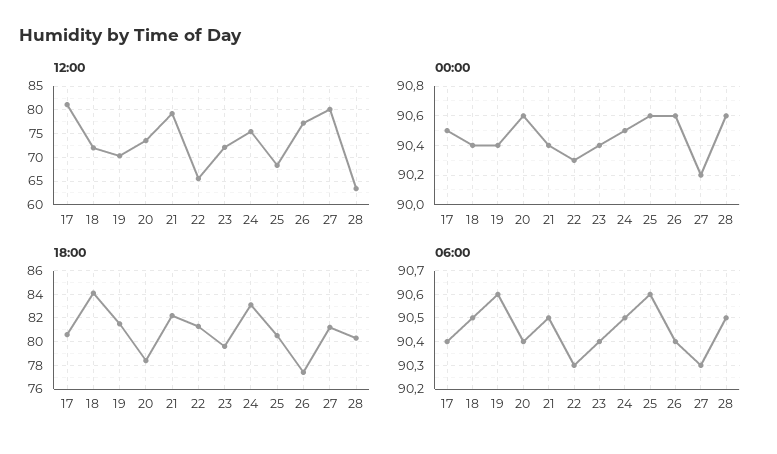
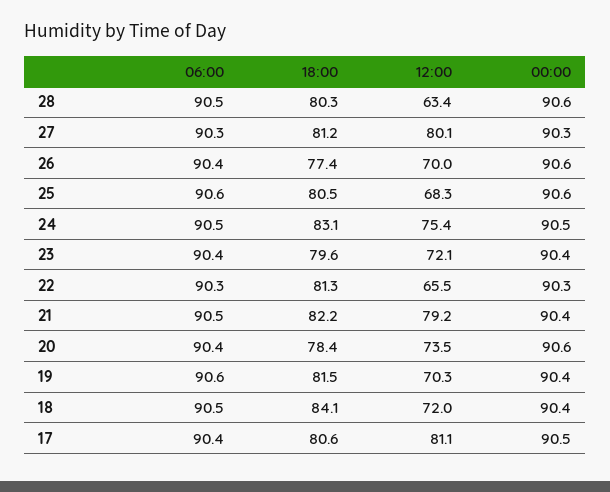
  {
    "12:00": {
      "17": 81.1,
      "18": 72,
      "19": 70.3,
      "20": 73.5,
      "21": 79.2,
      "22": 65.5,
      "23": 72.1,
      "24": 75.4,
      "25": 68.3,
-     "26": 77.5,
+     "26": 70,
      "27": 80.1,
      "28": 63.4
    },
    "00:00": {
      "17": 90.5,
      "18": 90.4,
      "19": 90.4,
      "20": 90.6,
      "21": 90.4,
      "22": 90.3,
      "23": 90.4,
      "24": 90.5,
      "25": 90.6,
      "26": 90.6,
-     "27": 90.2,
+     "27": 90.3,
      "28": 90.6
    },
    "18:00": {
      "17": 80.6,
      "18": 84.1,
      "19": 81.5,
      "20": 78.4,
      "21": 82.2,
      "22": 81.3,
      "23": 79.6,
      "24": 83.1,
      "25": 80.5,
      "26": 77.4,
      "27": 81.2,
      "28": 80.3
    },
    "06:00": {
      "17": 90.4,
      "18": 90.5,
      "19": 90.6,
      "20": 90.4,
      "21": 90.5,
      "22": 90.3,
      "23": 90.4,
      "24": 90.5,
      "25": 90.6,
      "26": 90.4,
      "27": 90.3,
      "28": 90.5
    }
  }

